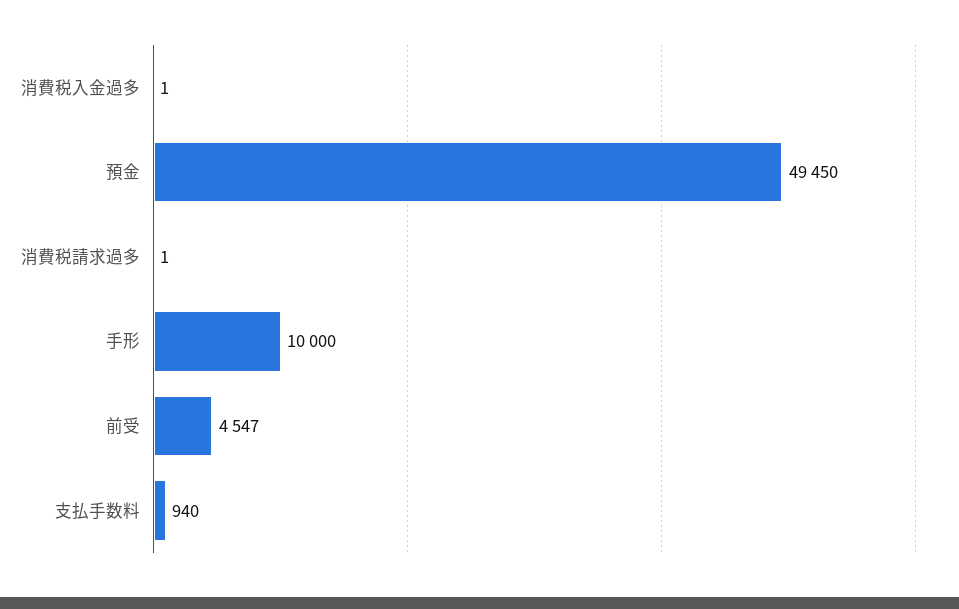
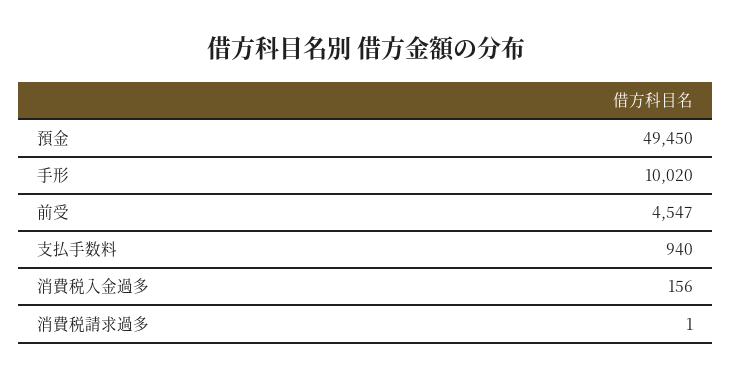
  {
-   "消費税入金過多": 1,
+   "消費税入金過多": 156,
    "預金": 49450,
    "消費税請求過多": 1,
-   "手形": 10000,
+   "手形": 10020,
    "前受": 4547,
    "支払手数料": 940
  }

